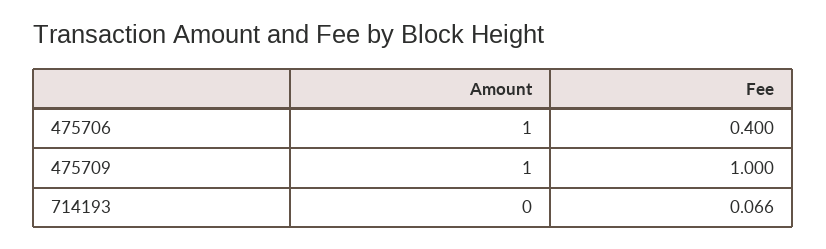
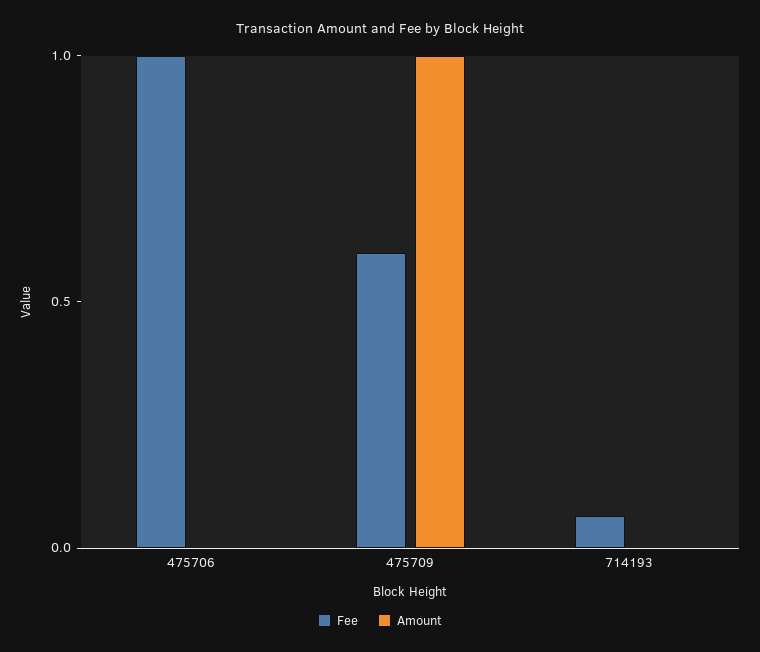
  {
    "Amount": {
-     "475706": 1,
+     "475706": 0,
      "475709": 1,
      "714193": 0
    },
    "Fee": {
-     "475706": 0.4,
+     "475706": 1,
-     "475709": 1,
+     "475709": 0.6,
      "714193": 0.066
    }
  }

